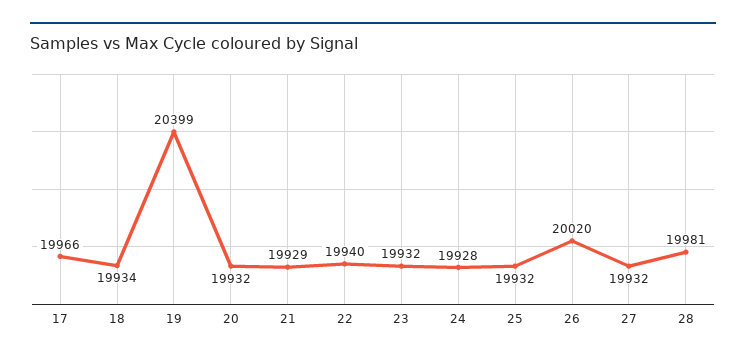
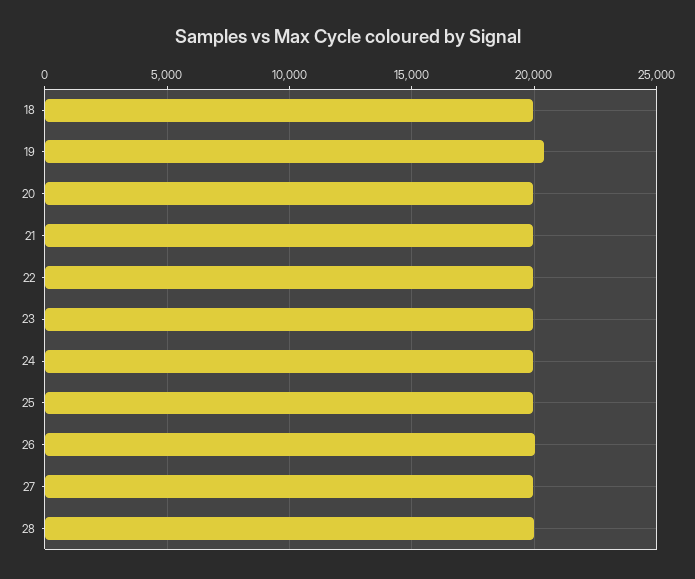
  {
-   "17": 19966,
    "18": 19934,
    "19": 20399,
    "20": 19932,
    "21": 19929,
    "22": 19940,
    "23": 19932,
    "24": 19928,
    "25": 19932,
    "26": 20020,
    "27": 19932,
    "28": 19981
  }

